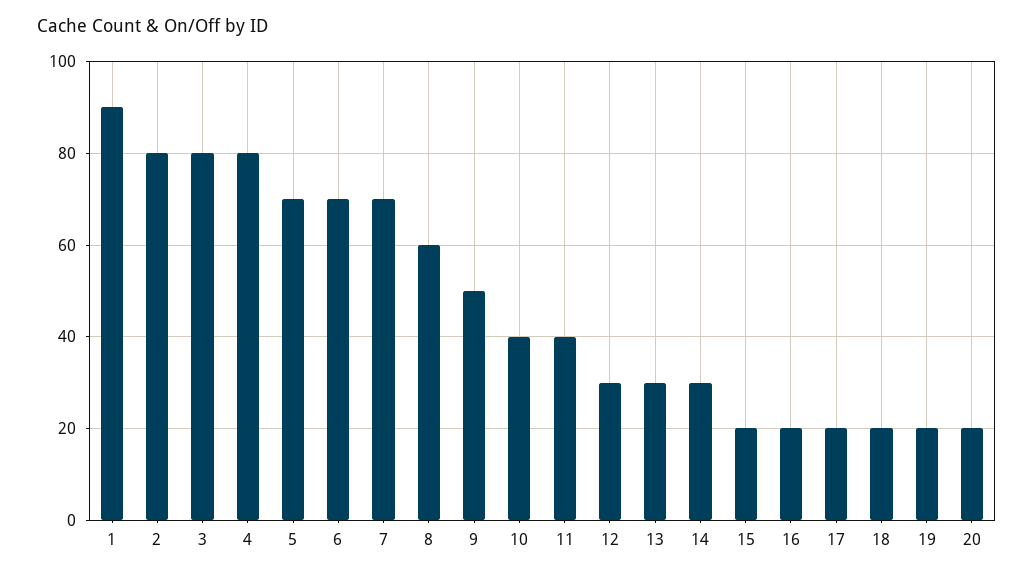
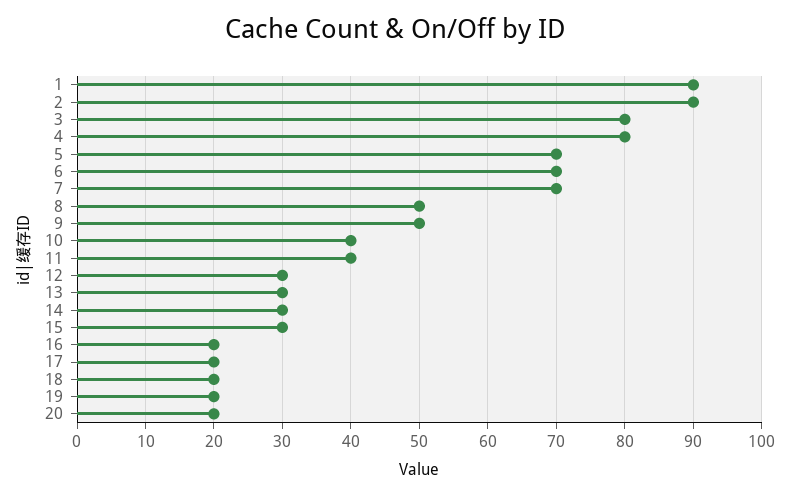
  {
    "1": 90,
-   "2": 80,
+   "2": 90,
    "3": 80,
    "4": 80,
    "5": 70,
    "6": 70,
    "7": 70,
-   "8": 60,
+   "8": 50,
    "9": 50,
    "10": 40,
    "11": 40,
    "12": 30,
    "13": 30,
    "14": 30,
-   "15": 20,
+   "15": 30,
    "16": 20,
    "17": 20,
    "18": 20,
    "19": 20,
    "20": 20
  }

